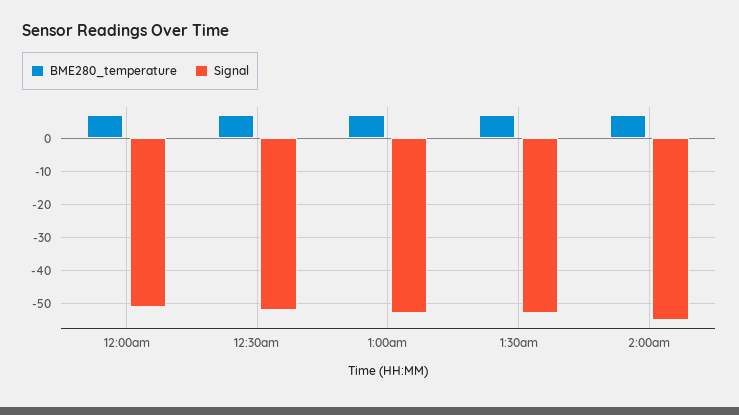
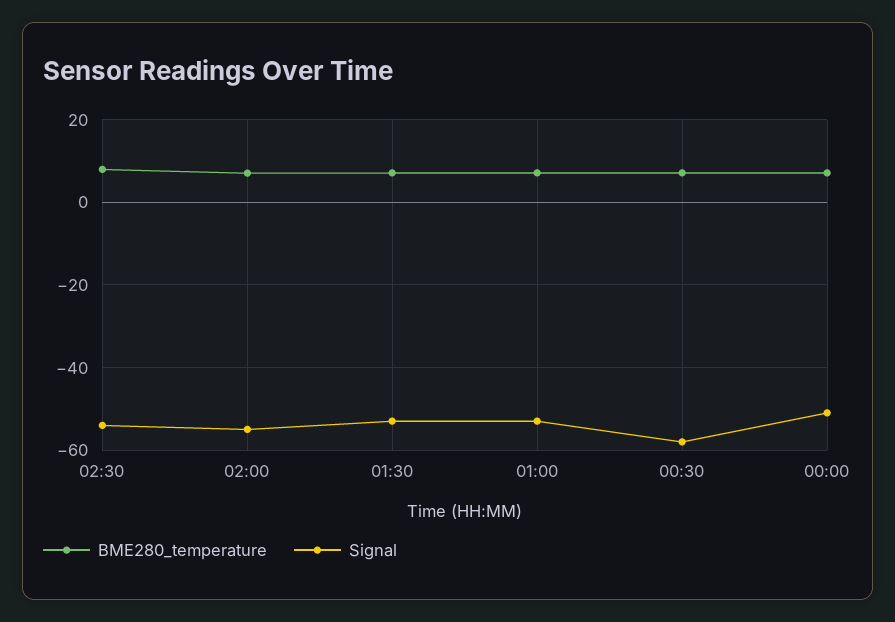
  {
    "BME280_temperature": {
      "12:00am": 8,
      "12:30am": 8,
      "1:00am": 8,
      "1:30am": 8,
-     "2:00am": 8
+     "2:00am": 8,
+     "02:30": 8
    },
    "Signal": {
      "12:00am": -52,
-     "12:30am": -52,
+     "12:30am": -58,
      "1:00am": -54,
      "1:30am": -54,
-     "2:00am": -56
+     "2:00am": -56,
+     "02:30": -54
    }
  }

